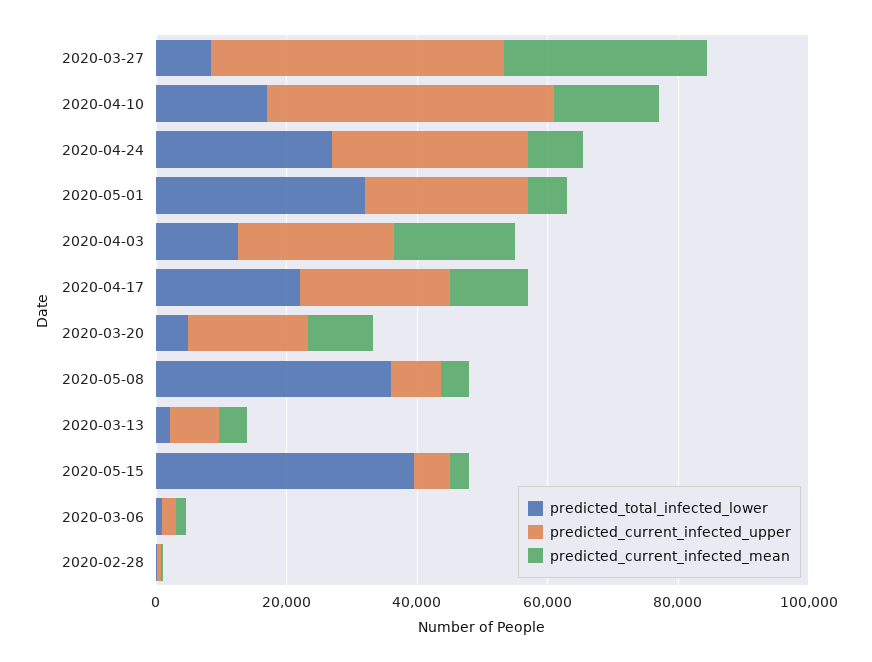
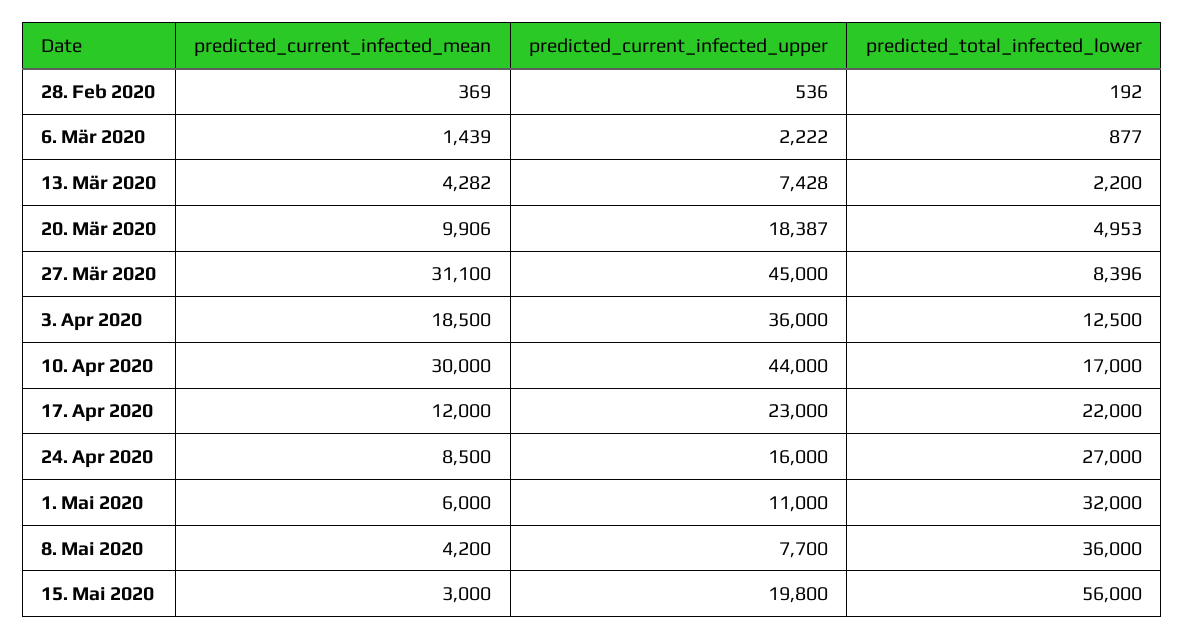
  {
    "predicted_total_infected_lower": {
      "2020-03-27": 8396,
      "2020-04-10": 17000,
      "2020-04-24": 27000,
      "2020-05-01": 32000,
      "2020-04-03": 12500,
      "2020-04-17": 22000,
      "2020-03-20": 4953,
      "2020-05-08": 36000,
      "2020-03-13": 2200,
-     "2020-05-15": 40000,
+     "2020-05-15": 56000,
      "2020-03-06": 877,
      "2020-02-28": 192
    },
    "predicted_current_infected_upper": {
      "2020-03-27": 45000,
      "2020-04-10": 44000,
-     "2020-04-24": 30000,
+     "2020-04-24": 16000,
-     "2020-05-01": 25000,
+     "2020-05-01": 11000,
-     "2020-04-03": 25000,
+     "2020-04-03": 36000,
      "2020-04-17": 23000,
      "2020-03-20": 18387,
      "2020-05-08": 7700,
      "2020-03-13": 7428,
-     "2020-05-15": 5000,
+     "2020-05-15": 19800,
      "2020-03-06": 2222,
      "2020-02-28": 536
    },
    "predicted_current_infected_mean": {
      "2020-03-27": 31100,
-     "2020-04-10": 15000,
+     "2020-04-10": 30000,
      "2020-04-24": 8500,
      "2020-05-01": 6000,
      "2020-04-03": 18500,
      "2020-04-17": 12000,
      "2020-03-20": 9906,
      "2020-05-08": 4200,
      "2020-03-13": 4282,
      "2020-05-15": 3000,
      "2020-03-06": 1439,
      "2020-02-28": 369
    }
  }

